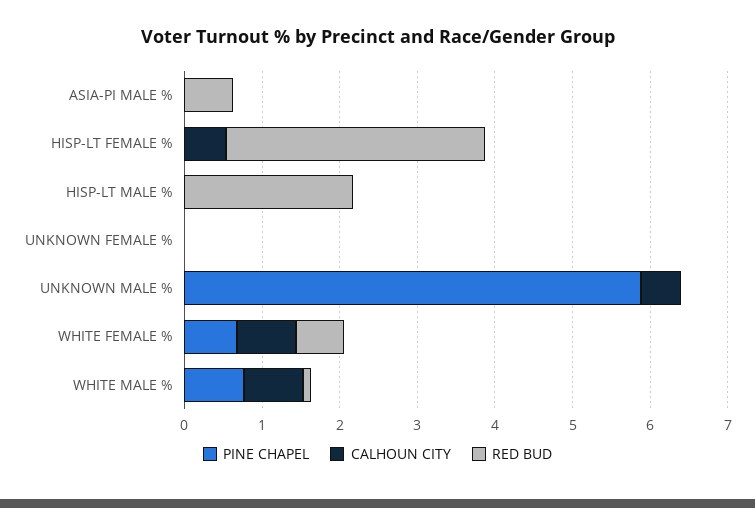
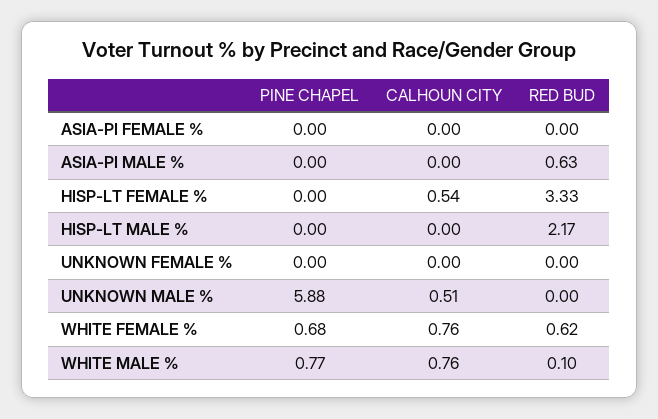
  {
    "PINE CHAPEL": {
      "ASIA-PI MALE %": 0,
      "HISP-LT FEMALE %": 0,
      "HISP-LT MALE %": 0,
      "UNKNOWN FEMALE %": 0,
      "UNKNOWN MALE %": 5.88,
      "WHITE FEMALE %": 0.68,
-     "WHITE MALE %": 0.77
+     "WHITE MALE %": 0.77,
+     "ASIA-PI FEMALE %": 0
    },
    "CALHOUN CITY": {
      "ASIA-PI MALE %": 0,
      "HISP-LT FEMALE %": 0.54,
      "HISP-LT MALE %": 0,
      "UNKNOWN FEMALE %": 0,
      "UNKNOWN MALE %": 0.51,
      "WHITE FEMALE %": 0.76,
-     "WHITE MALE %": 0.76
+     "WHITE MALE %": 0.76,
+     "ASIA-PI FEMALE %": 0
    },
    "RED BUD": {
      "ASIA-PI MALE %": 0.63,
      "HISP-LT FEMALE %": 3.33,
      "HISP-LT MALE %": 2.17,
      "UNKNOWN FEMALE %": 0,
      "UNKNOWN MALE %": 0,
      "WHITE FEMALE %": 0.62,
-     "WHITE MALE %": 0.1
+     "WHITE MALE %": 0.1,
+     "ASIA-PI FEMALE %": 0
    }
  }

